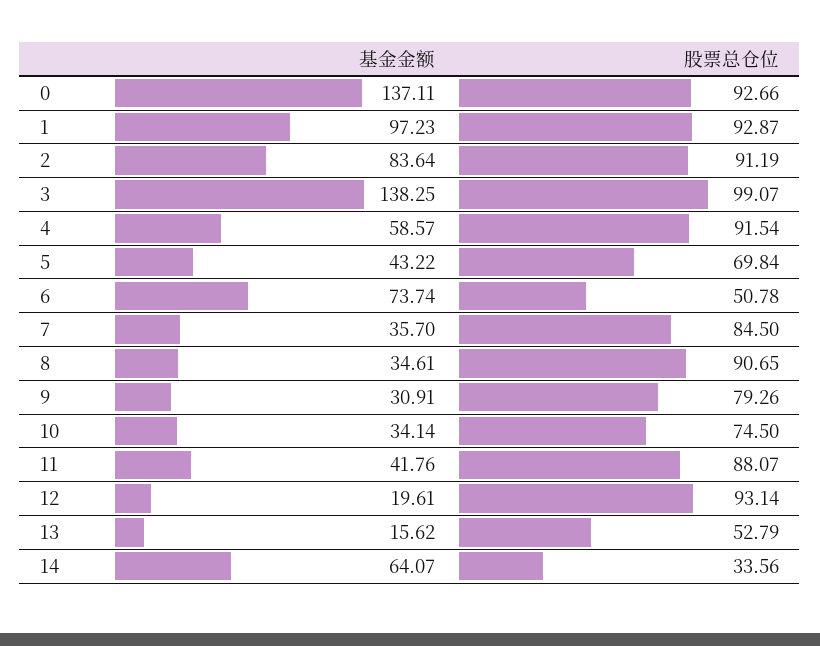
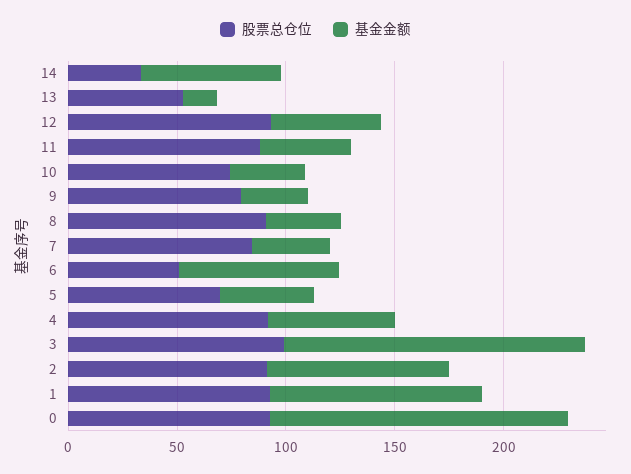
  {
    "基金金额": {
      "0": 137.11,
      "1": 97.23,
      "2": 83.64,
      "3": 138.25,
      "4": 58.57,
      "5": 43.22,
      "6": 73.74,
      "7": 35.7,
      "8": 34.61,
      "9": 30.91,
      "10": 34.14,
      "11": 41.76,
-     "12": 19.61,
+     "12": 50,
      "13": 15.62,
      "14": 64.07
    },
    "股票总仓位": {
      "0": 92.66,
      "1": 92.87,
      "2": 91.19,
      "3": 99.07,
      "4": 91.54,
      "5": 69.84,
      "6": 50.78,
      "7": 84.5,
      "8": 90.65,
      "9": 79.26,
      "10": 74.5,
      "11": 88.07,
      "12": 93.14,
      "13": 52.79,
      "14": 33.56
    }
  }

